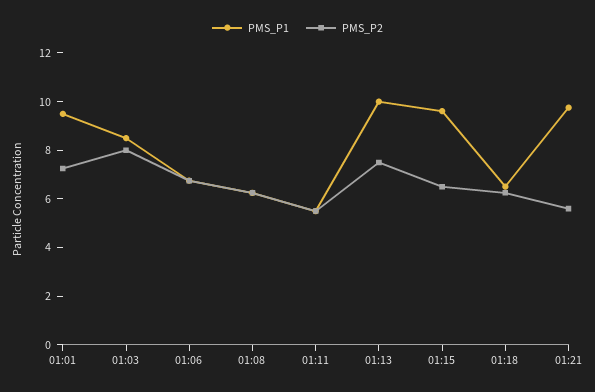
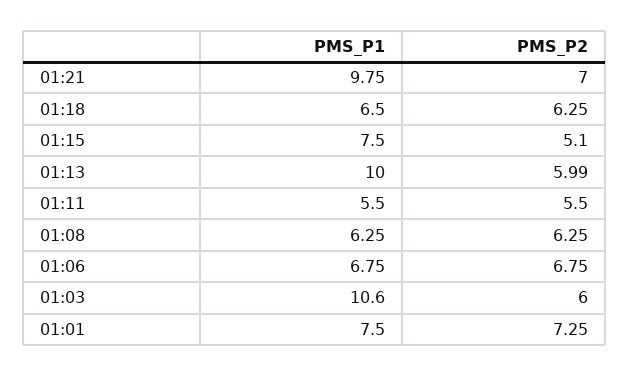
  {
    "PMS_P1": {
-     "01:01": 9.5,
+     "01:01": 7.5,
-     "01:03": 8.5,
+     "01:03": 10.6,
      "01:06": 6.75,
      "01:08": 6.25,
      "01:11": 5.5,
      "01:13": 10,
-     "01:15": 9.5,
+     "01:15": 7.5,
      "01:18": 6.5,
      "01:21": 9.75
    },
    "PMS_P2": {
      "01:01": 7.25,
-     "01:03": 8,
+     "01:03": 6,
      "01:06": 6.75,
      "01:08": 6.25,
      "01:11": 5.5,
-     "01:13": 7.5,
+     "01:13": 5.99,
-     "01:15": 6.5,
+     "01:15": 5.1,
      "01:18": 6.25,
-     "01:21": 5.5
+     "01:21": 7
    }
  }

